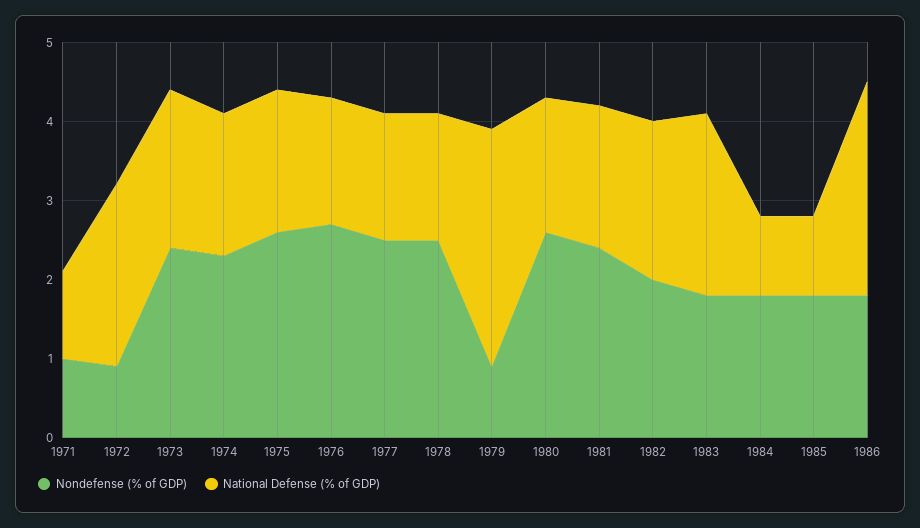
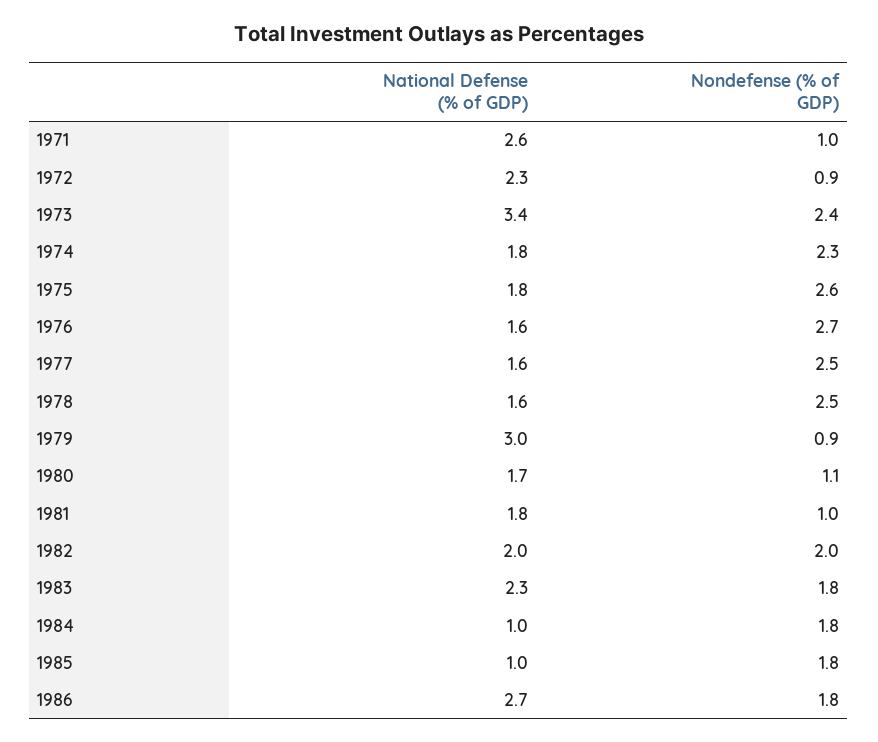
  {
    "Nondefense (% of GDP)": {
      "1971": 1,
      "1972": 0.9,
      "1973": 2.4,
      "1974": 2.3,
      "1975": 2.6,
      "1976": 2.7,
      "1977": 2.5,
      "1978": 2.5,
      "1979": 0.9,
-     "1980": 2.5,
+     "1980": 1.1,
-     "1981": 2.5,
+     "1981": 1,
      "1982": 2,
      "1983": 1.8,
      "1984": 1.8,
      "1985": 1.8,
      "1986": 1.8
    },
    "National Defense (% of GDP)": {
-     "1971": 1,
+     "1971": 2.6,
      "1972": 2.3,
-     "1973": 2,
+     "1973": 3.4,
      "1974": 1.8,
      "1975": 1.8,
      "1976": 1.6,
      "1977": 1.6,
      "1978": 1.6,
      "1979": 3,
      "1980": 1.7,
      "1981": 1.8,
      "1982": 2,
      "1983": 2.3,
      "1984": 1,
      "1985": 1,
      "1986": 2.7
    }
  }

